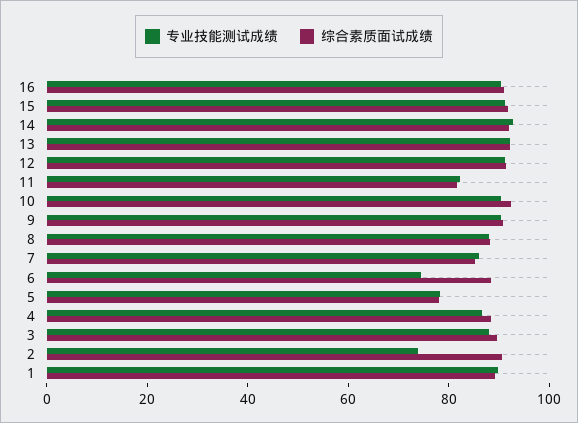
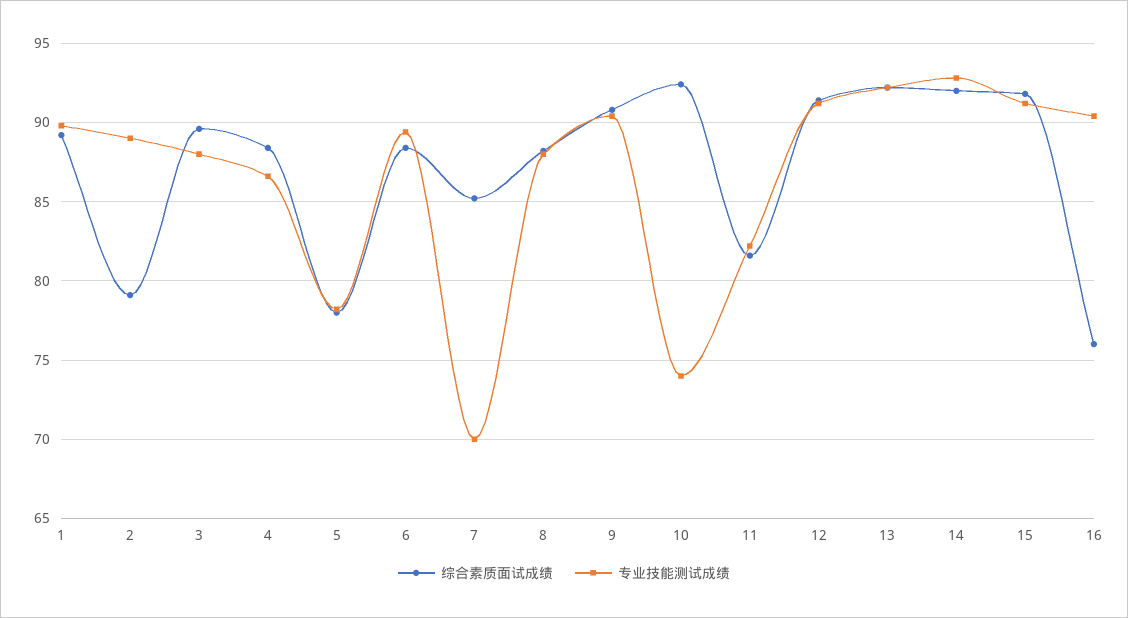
  {
    "专业技能测试成绩": {
      "16": 90.5,
      "15": 91,
      "14": 93,
      "13": 92,
      "12": 91,
      "11": 82,
-     "10": 90,
+     "10": 74,
      "9": 90.5,
      "8": 88,
-     "7": 85,
+     "7": 70,
-     "6": 75,
+     "6": 89.5,
      "5": 78,
      "4": 86.5,
      "3": 88,
-     "2": 75,
+     "2": 89,
      "1": 90
    },
    "综合素质面试成绩": {
-     "16": 90,
+     "16": 76,
      "15": 92,
      "14": 92,
      "13": 92,
      "12": 91.5,
      "11": 81.5,
      "10": 92.5,
      "9": 91,
      "8": 88,
      "7": 85,
      "6": 88.5,
      "5": 78,
      "4": 88.5,
      "3": 89.5,
-     "2": 90,
+     "2": 79,
      "1": 89
    }
  }

